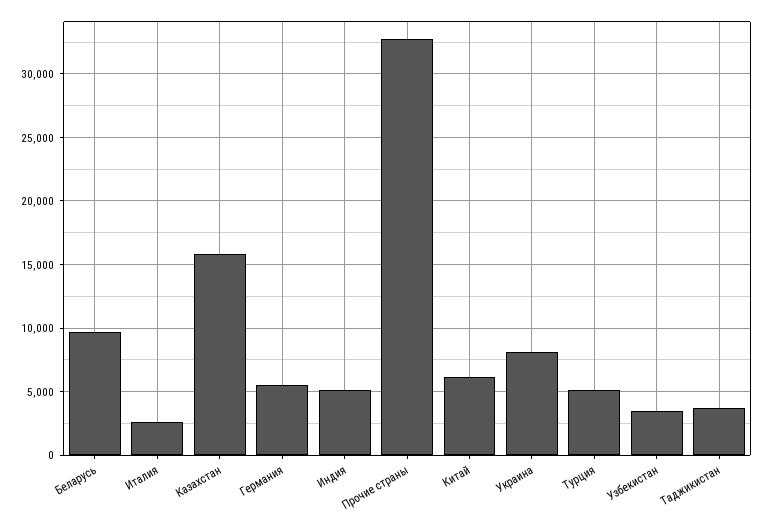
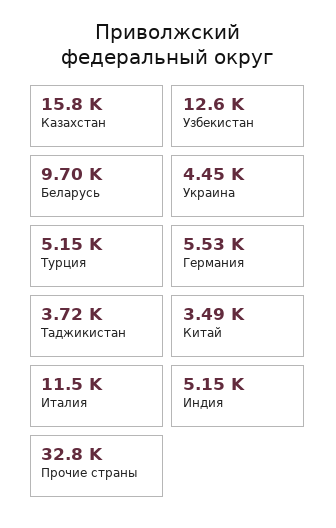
  {
    "Беларусь": 9700,
-   "Италия": 2500,
+   "Италия": 11500,
    "Казахстан": 15800,
    "Германия": 5530,
    "Индия": 5150,
    "Прочие страны": 32800,
-   "Китай": 6000,
+   "Китай": 3490,
-   "Украина": 8000,
+   "Украина": 4450,
    "Турция": 5150,
-   "Узбекистан": 3500,
+   "Узбекистан": 12600,
    "Таджикистан": 3720
  }

